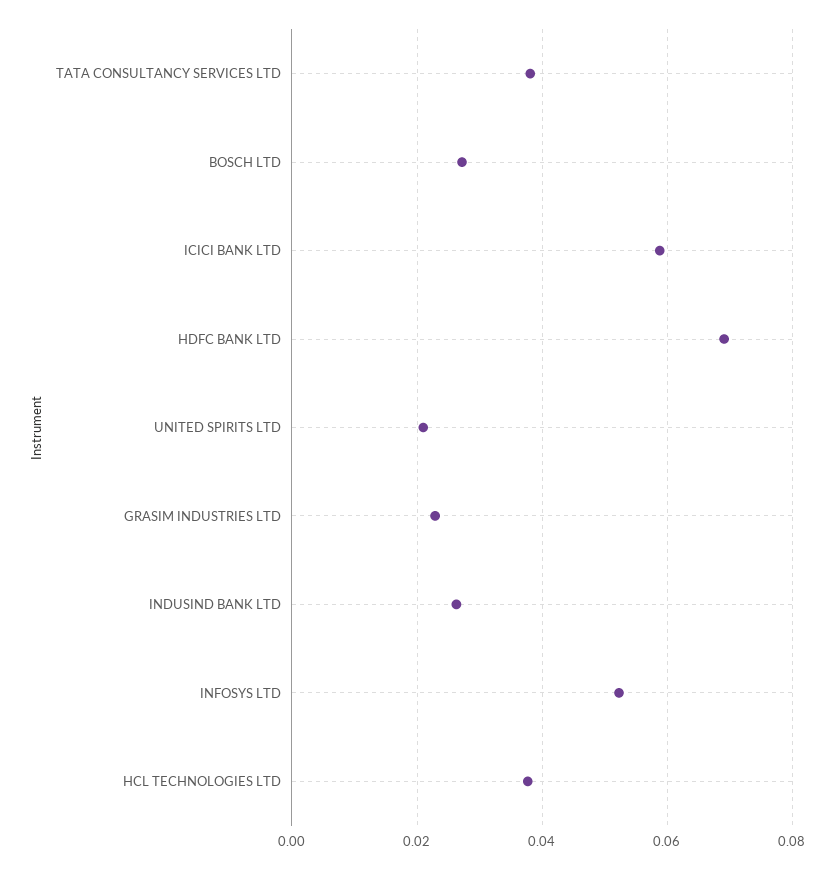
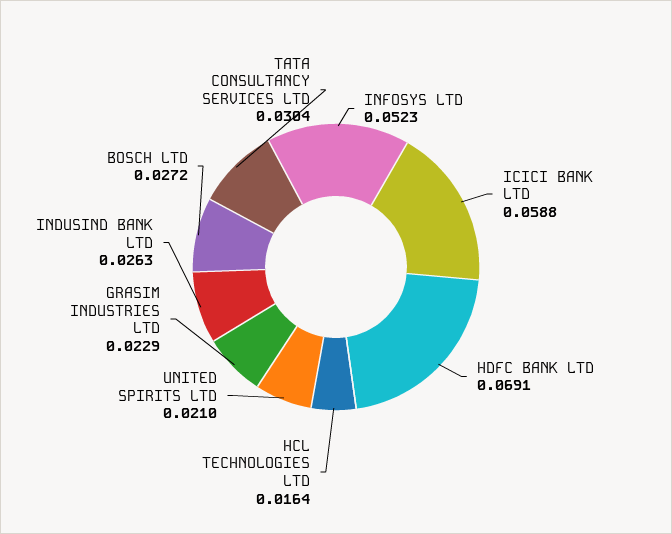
  {
-   "TATA CONSULTANCY SERVICES LTD": 0.038,
+   "TATA CONSULTANCY SERVICES LTD": 0.0304,
    "BOSCH LTD": 0.0272,
    "ICICI BANK LTD": 0.0588,
    "HDFC BANK LTD": 0.0691,
    "UNITED SPIRITS LTD": 0.021,
    "GRASIM INDUSTRIES LTD": 0.0229,
    "INDUSIND BANK LTD": 0.0263,
    "INFOSYS LTD": 0.0523,
-   "HCL TECHNOLOGIES LTD": 0.038
+   "HCL TECHNOLOGIES LTD": 0.0164
  }

